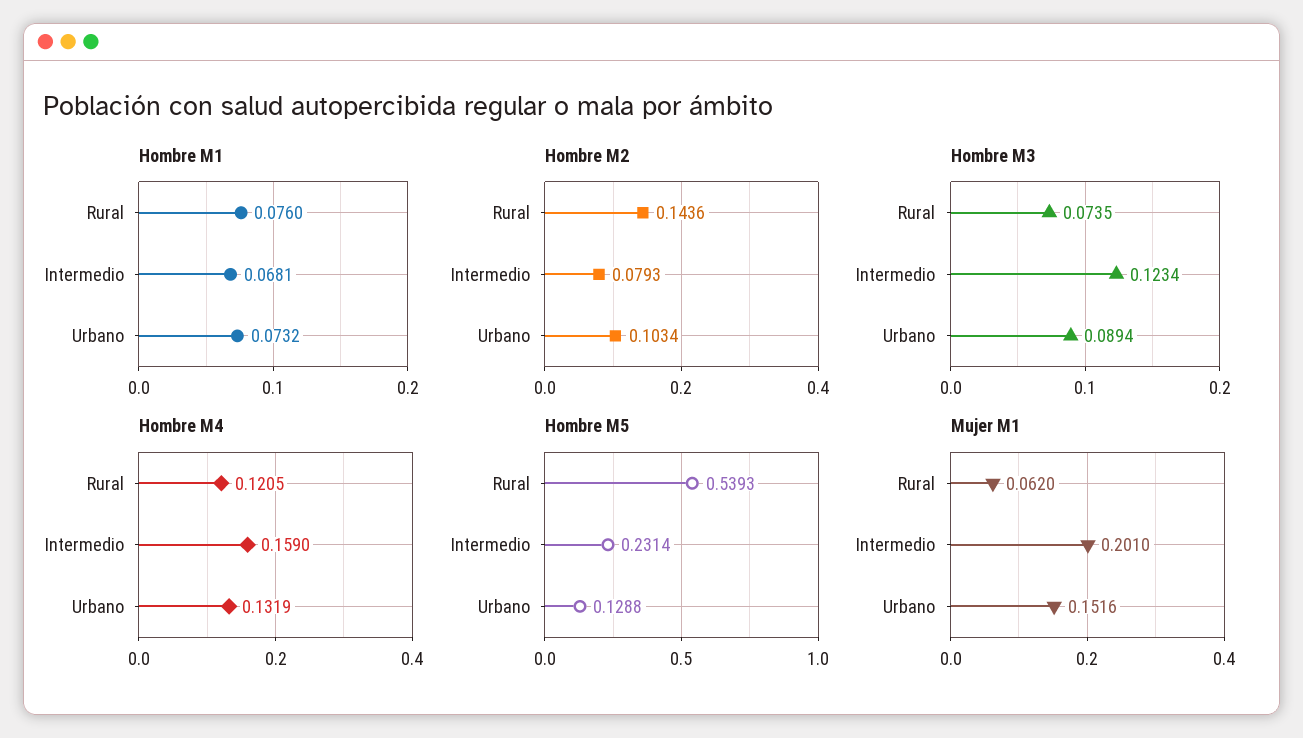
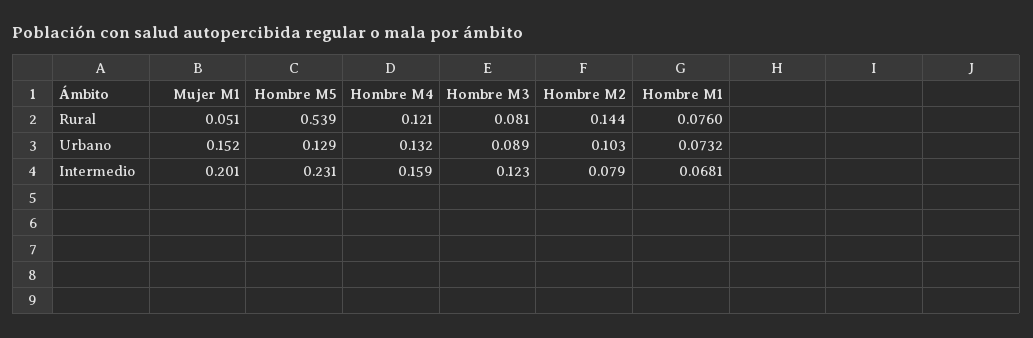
  {
    "Hombre M1": {
      "Rural": 0.076,
      "Intermedio": 0.0681,
      "Urbano": 0.0732
    },
    "Hombre M2": {
      "Rural": 0.1436,
      "Intermedio": 0.0793,
      "Urbano": 0.1034
    },
    "Hombre M3": {
-     "Rural": 0.0735,
+     "Rural": 0.081,
      "Intermedio": 0.1234,
      "Urbano": 0.0894
    },
    "Hombre M4": {
      "Rural": 0.1205,
      "Intermedio": 0.159,
      "Urbano": 0.1319
    },
    "Hombre M5": {
      "Rural": 0.5393,
      "Intermedio": 0.2314,
      "Urbano": 0.1288
    },
    "Mujer M1": {
-     "Rural": 0.062,
+     "Rural": 0.051,
      "Intermedio": 0.201,
      "Urbano": 0.1516
    }
  }

